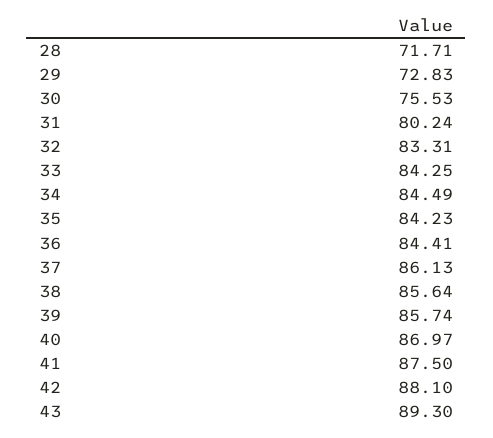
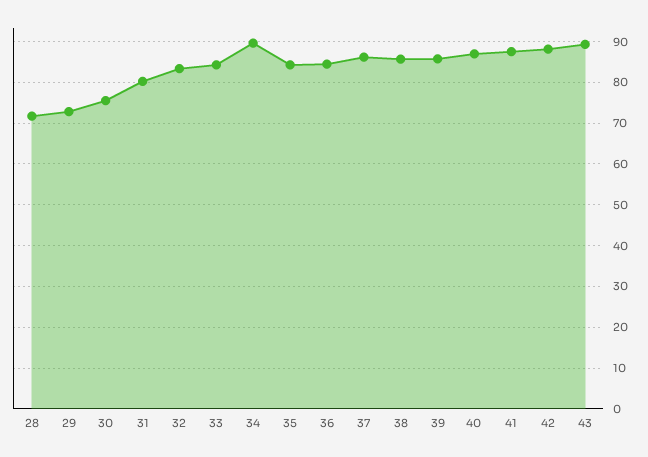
  {
    "28": 71.71,
    "29": 72.83,
    "30": 75.53,
    "31": 80.24,
    "32": 83.31,
    "33": 84.25,
-   "34": 84.49,
+   "34": 90,
    "35": 84.23,
    "36": 84.41,
    "37": 86.13,
    "38": 85.64,
    "39": 85.74,
    "40": 86.97,
    "41": 87.5,
    "42": 88.1,
    "43": 89.3
  }

